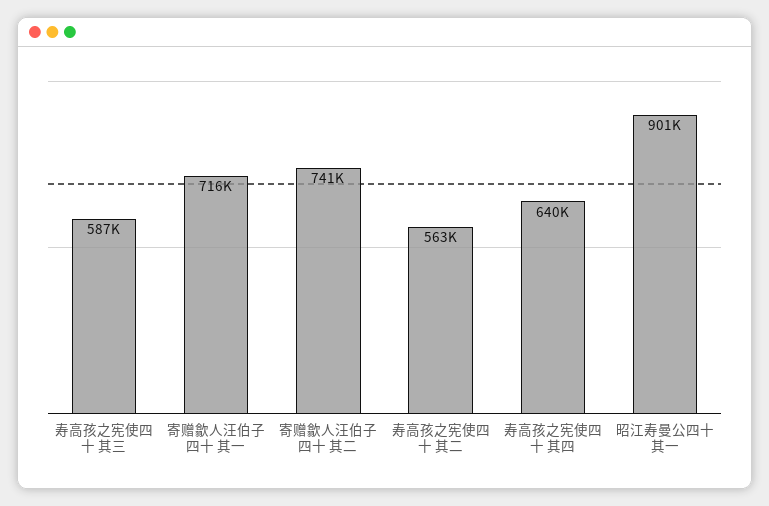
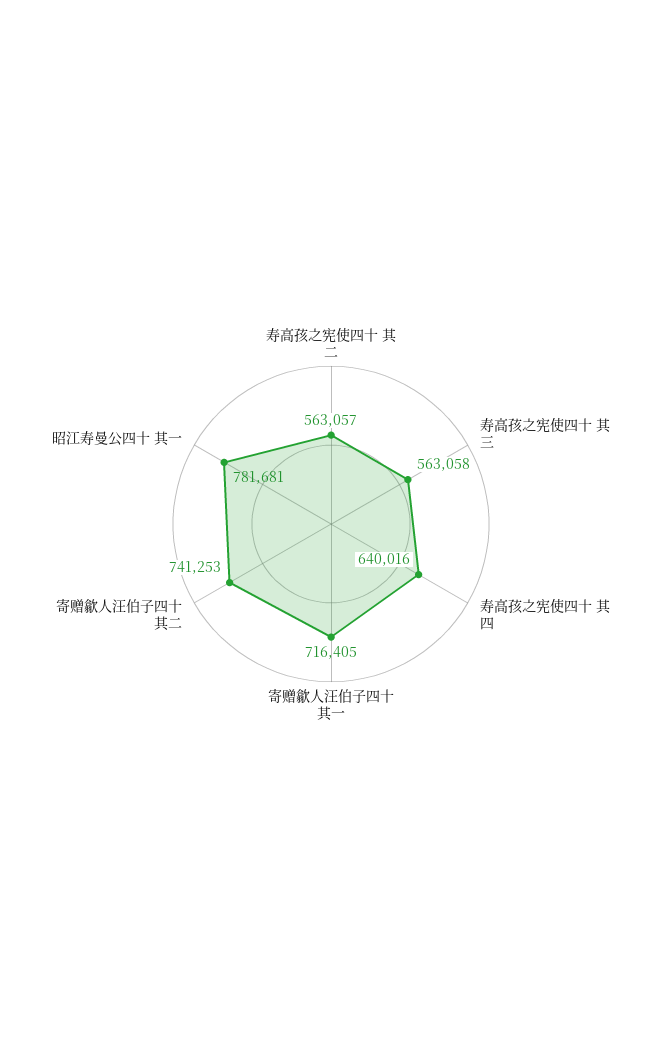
  {
-   "寿高孩之宪使四十 其三": 587000,
+   "寿高孩之宪使四十 其三": 563058,
    "寄赠歙人汪伯子四十 其一": 716405,
    "寄赠歙人汪伯子四十 其二": 741253,
    "寿高孩之宪使四十 其二": 563057,
    "寿高孩之宪使四十 其四": 640016,
-   "昭江寿曼公四十 其一": 901000
+   "昭江寿曼公四十 其一": 781681
  }

